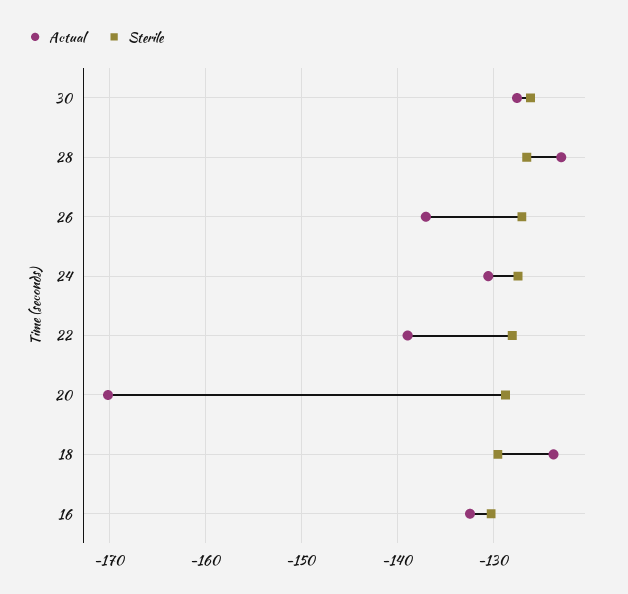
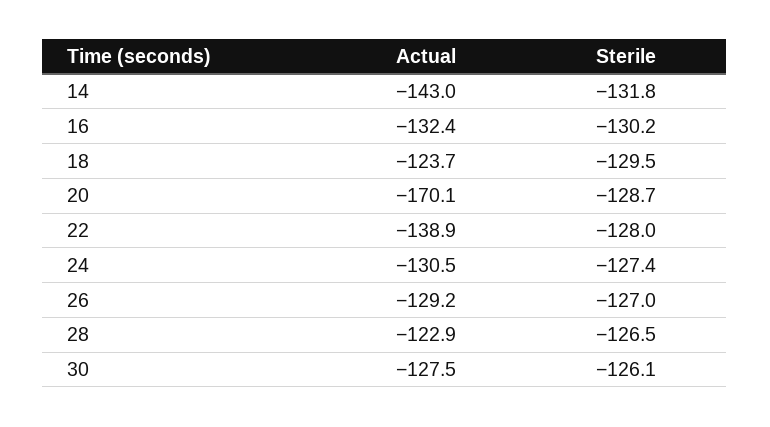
  {
    "Actual": {
      "30": -127.5,
      "28": -122.9,
-     "26": -137,
+     "26": -129.2,
      "24": -130.5,
      "22": -138.9,
      "20": -170.1,
      "18": -123.7,
-     "16": -132.4
+     "16": -132.4,
+     "14": -143
    },
    "Sterile": {
      "30": -126.1,
      "28": -126.5,
      "26": -127,
      "24": -127.4,
      "22": -128,
      "20": -128.7,
      "18": -129.5,
-     "16": -130.2
+     "16": -130.2,
+     "14": -131.8
    }
  }

